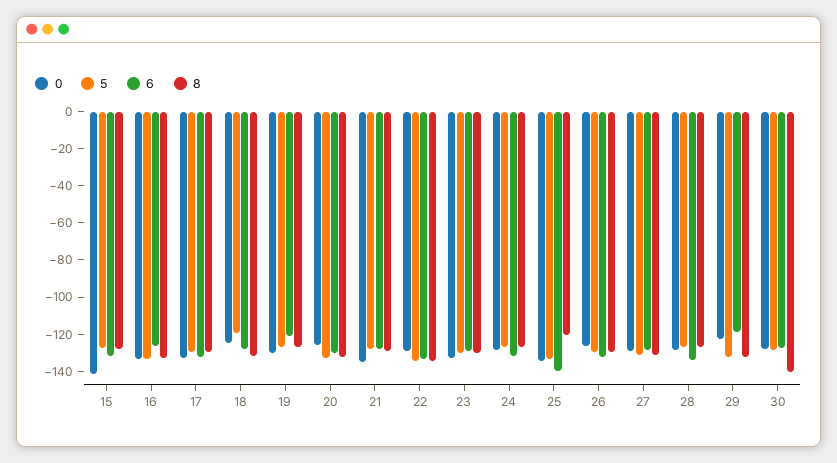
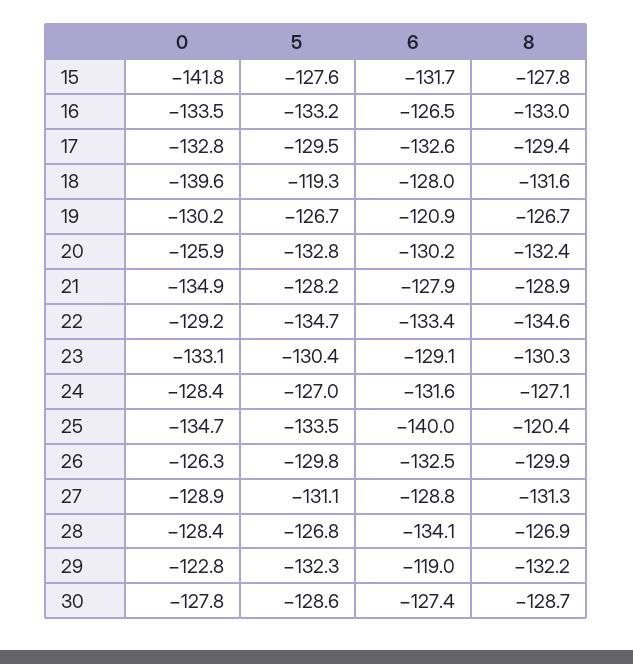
  {
    "0": {
      "15": -141.8,
      "16": -133.5,
      "17": -132.8,
-     "18": -125,
+     "18": -139.6,
      "19": -130.2,
      "20": -125.9,
      "21": -134.9,
      "22": -129.2,
      "23": -133.1,
      "24": -128.4,
      "25": -134.7,
      "26": -126.3,
      "27": -128.9,
      "28": -128.4,
      "29": -122.8,
      "30": -127.8
    },
    "5": {
      "15": -127.6,
      "16": -133.2,
      "17": -129.5,
      "18": -119.3,
      "19": -126.7,
      "20": -132.8,
      "21": -128.2,
      "22": -134.7,
      "23": -130.4,
      "24": -127,
      "25": -133.5,
      "26": -129.8,
      "27": -131.1,
      "28": -126.8,
      "29": -132.3,
      "30": -128.6
    },
    "6": {
      "15": -131.7,
      "16": -126.5,
      "17": -132.6,
      "18": -128,
      "19": -120.9,
      "20": -130.2,
      "21": -127.9,
      "22": -133.4,
      "23": -129.1,
      "24": -131.6,
      "25": -140,
      "26": -132.5,
      "27": -128.8,
      "28": -134.1,
      "29": -119,
      "30": -127.4
    },
    "8": {
      "15": -127.8,
      "16": -133,
      "17": -129.4,
      "18": -131.6,
      "19": -126.7,
      "20": -132.4,
      "21": -128.9,
      "22": -134.6,
      "23": -130.3,
      "24": -127.1,
      "25": -120.4,
      "26": -129.9,
      "27": -131.3,
      "28": -126.9,
      "29": -132.2,
-     "30": -140
+     "30": -128.7
    }
  }

